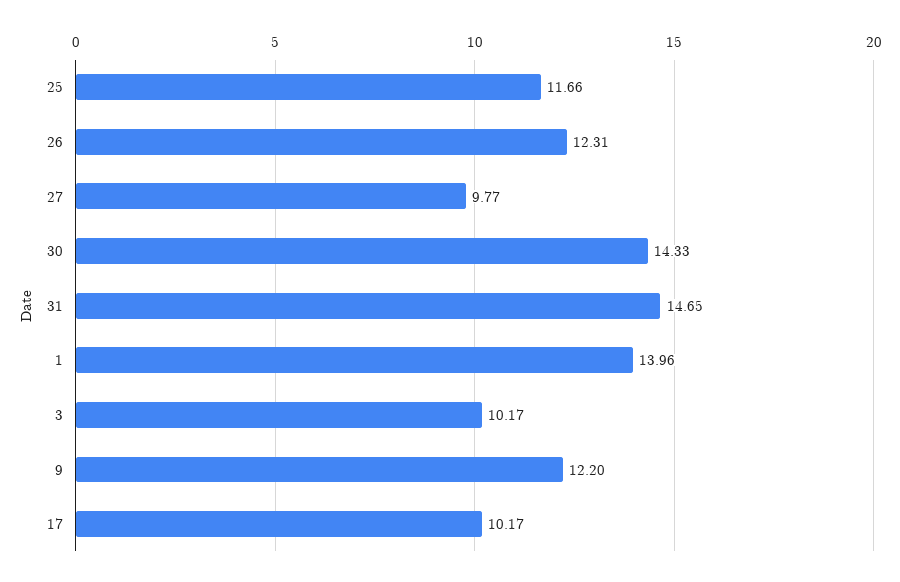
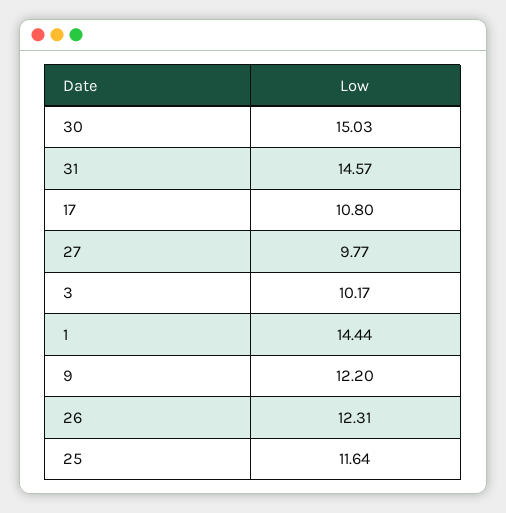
  {
-   "25": 11.66,
+   "25": 11.64,
    "26": 12.31,
    "27": 9.77,
-   "30": 14.33,
+   "30": 15.03,
-   "31": 14.65,
+   "31": 14.57,
-   "1": 13.96,
+   "1": 14.44,
    "3": 10.17,
    "9": 12.2,
-   "17": 10.17
+   "17": 10.8
  }

